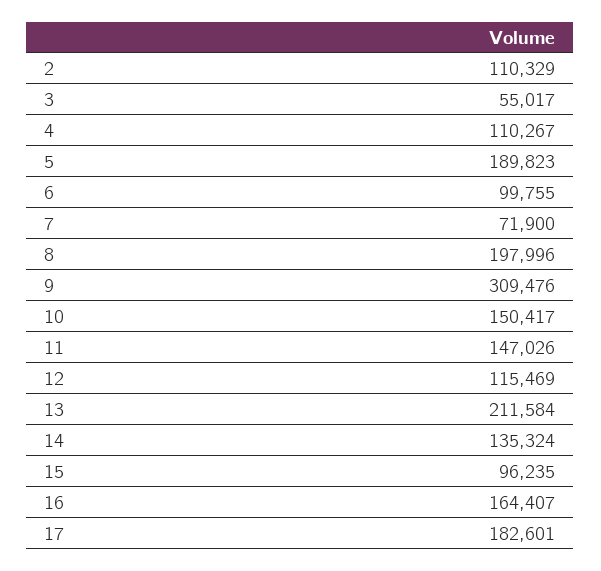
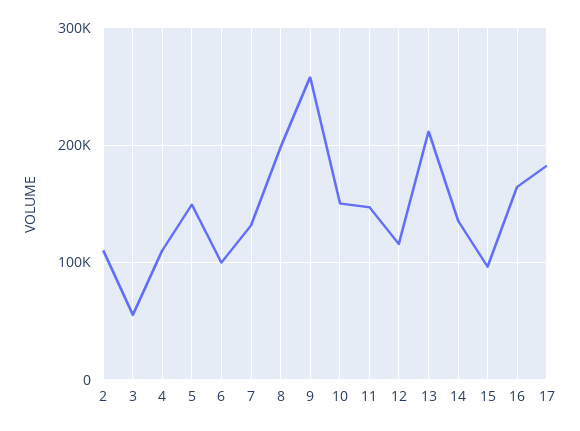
  {
    "2": 110329,
    "3": 55017,
    "4": 110267,
-   "5": 189823,
+   "5": 150000,
    "6": 99755,
-   "7": 71900,
+   "7": 130000,
    "8": 197996,
-   "9": 309476,
+   "9": 260000,
    "10": 150417,
    "11": 147026,
    "12": 115469,
    "13": 211584,
    "14": 135324,
    "15": 96235,
    "16": 164407,
    "17": 182601
  }

